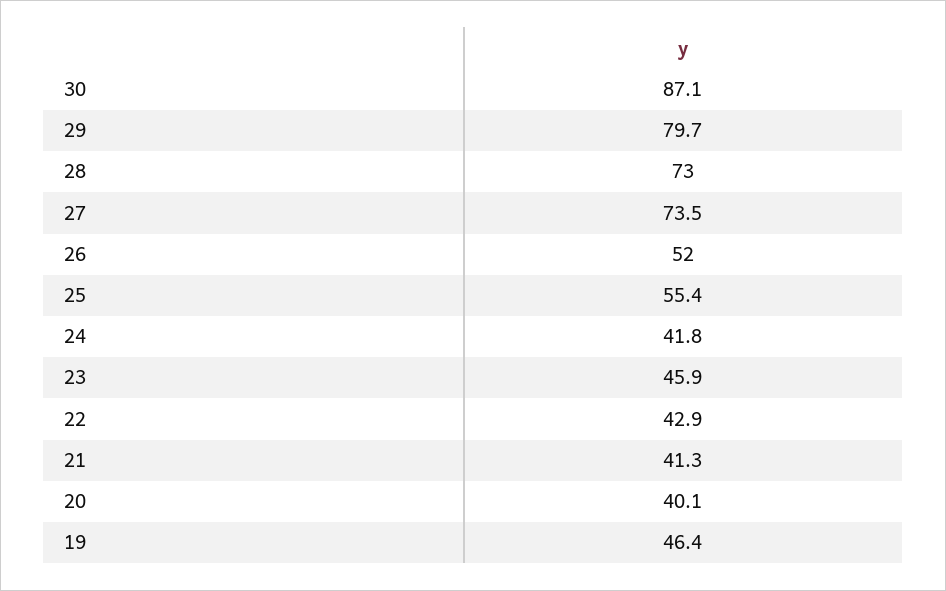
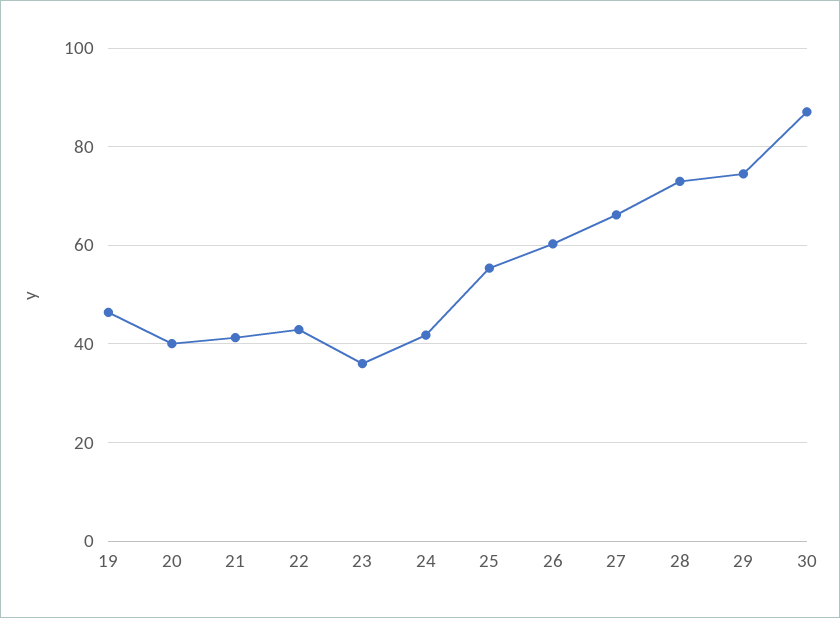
  {
    "30": 87.1,
-   "29": 79.7,
+   "29": 74,
    "28": 73,
-   "27": 73.5,
+   "27": 66,
-   "26": 52,
+   "26": 60,
    "25": 55.4,
    "24": 41.8,
-   "23": 45.9,
+   "23": 36,
    "22": 42.9,
    "21": 41.3,
    "20": 40.1,
    "19": 46.4
  }

